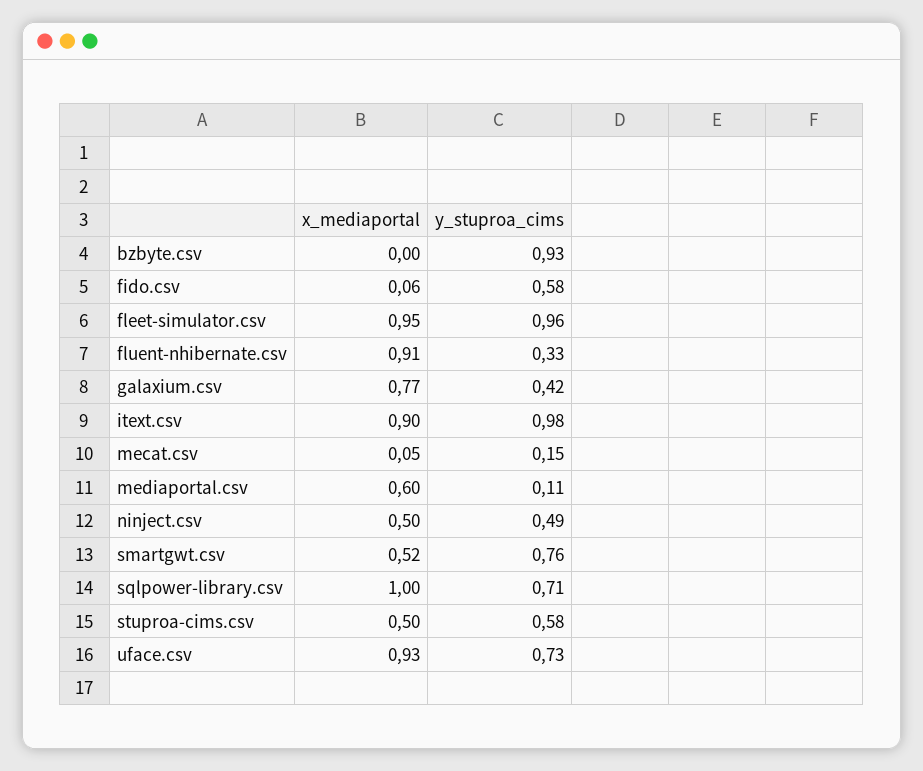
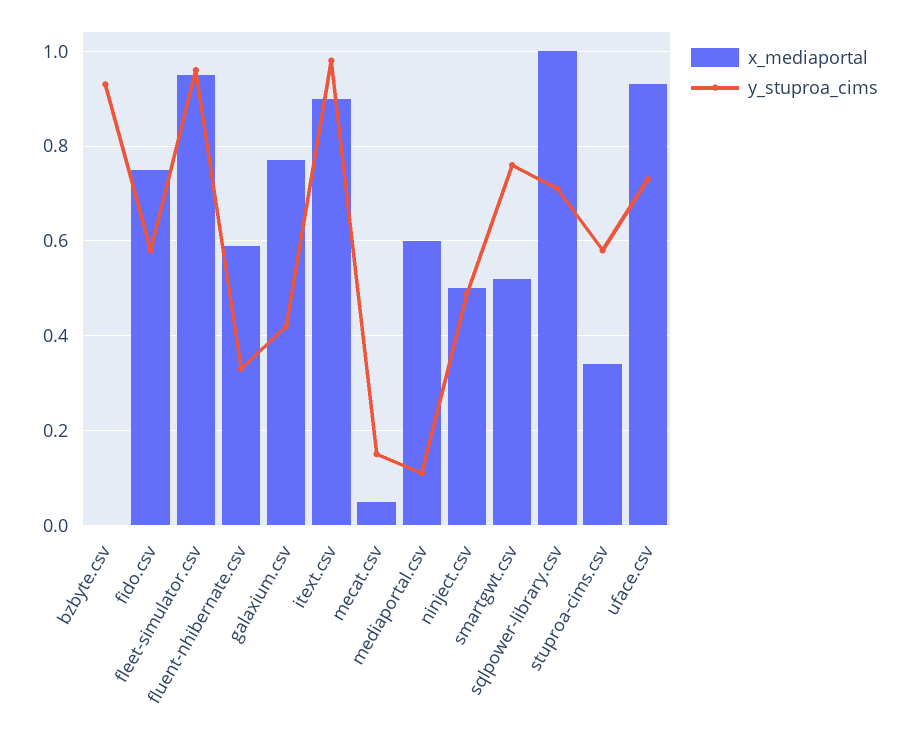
  {
    "x_mediaportal": {
      "bzbyte.csv": 0,
-     "fido.csv": 0.06,
+     "fido.csv": 0.75,
      "fleet-simulator.csv": 0.95,
-     "fluent-nhibernate.csv": 0.91,
+     "fluent-nhibernate.csv": 0.6,
      "galaxium.csv": 0.77,
      "itext.csv": 0.9,
      "mecat.csv": 0.05,
      "mediaportal.csv": 0.6,
      "ninject.csv": 0.5,
      "smartgwt.csv": 0.52,
      "sqlpower-library.csv": 1,
-     "stuproa-cims.csv": 0.5,
+     "stuproa-cims.csv": 0.35,
      "uface.csv": 0.93
    },
    "y_stuproa_cims": {
      "bzbyte.csv": 0.93,
      "fido.csv": 0.58,
      "fleet-simulator.csv": 0.96,
      "fluent-nhibernate.csv": 0.33,
      "galaxium.csv": 0.42,
      "itext.csv": 0.98,
      "mecat.csv": 0.15,
      "mediaportal.csv": 0.11,
      "ninject.csv": 0.49,
      "smartgwt.csv": 0.76,
      "sqlpower-library.csv": 0.71,
      "stuproa-cims.csv": 0.58,
      "uface.csv": 0.73
    }
  }

